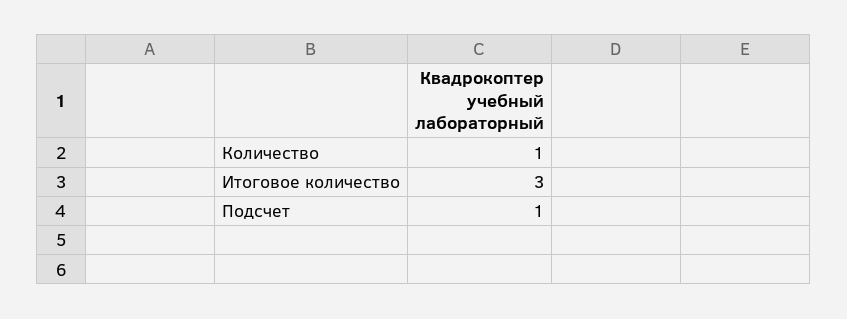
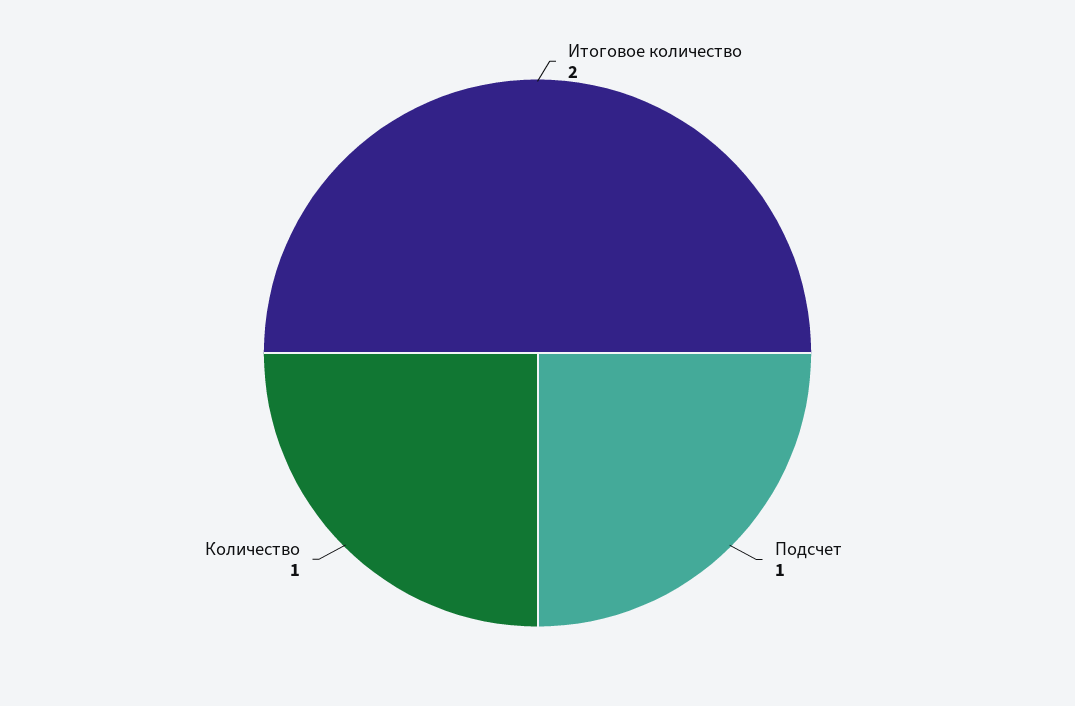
  {
    "Количество": 1,
-   "Итоговое количество": 3,
+   "Итоговое количество": 2,
    "Подсчет": 1
  }

